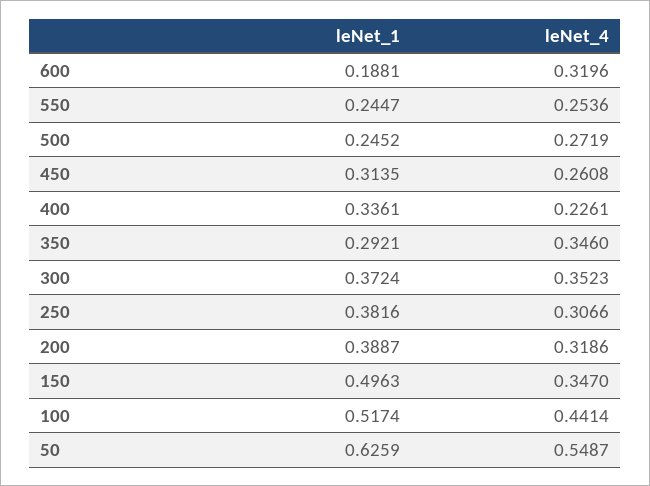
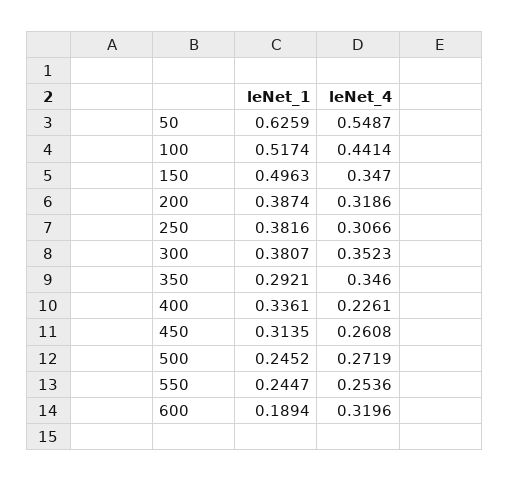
  {
    "leNet_1": {
-     "600": 0.1881,
+     "600": 0.1894,
      "550": 0.2447,
      "500": 0.2452,
      "450": 0.3135,
      "400": 0.3361,
      "350": 0.2921,
-     "300": 0.3724,
+     "300": 0.3807,
      "250": 0.3816,
-     "200": 0.3887,
+     "200": 0.3874,
      "150": 0.4963,
      "100": 0.5174,
      "50": 0.6259
    },
    "leNet_4": {
      "600": 0.3196,
      "550": 0.2536,
      "500": 0.2719,
      "450": 0.2608,
      "400": 0.2261,
      "350": 0.346,
      "300": 0.3523,
      "250": 0.3066,
      "200": 0.3186,
      "150": 0.347,
      "100": 0.4414,
      "50": 0.5487
    }
  }

